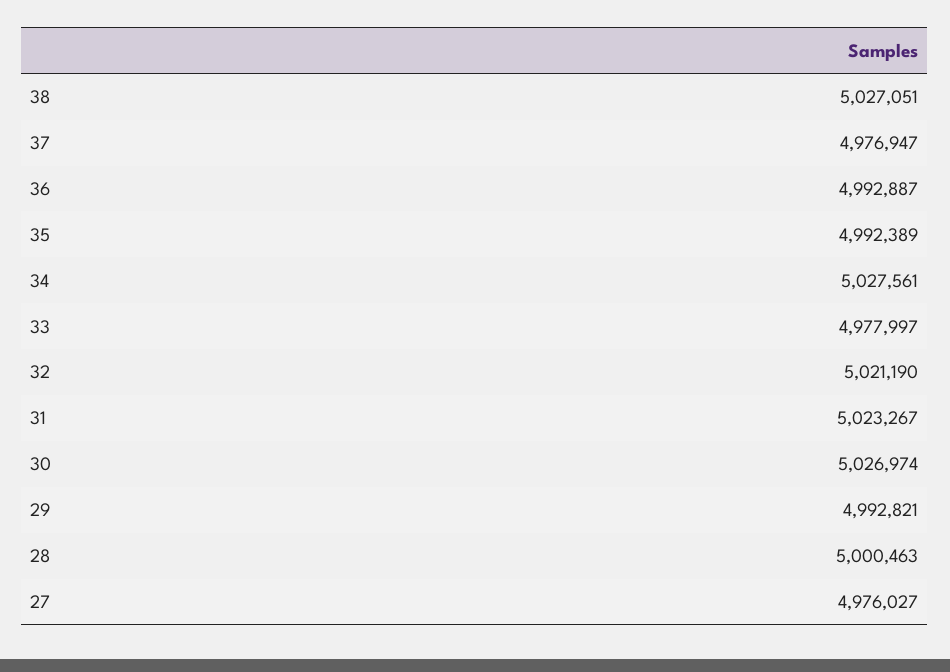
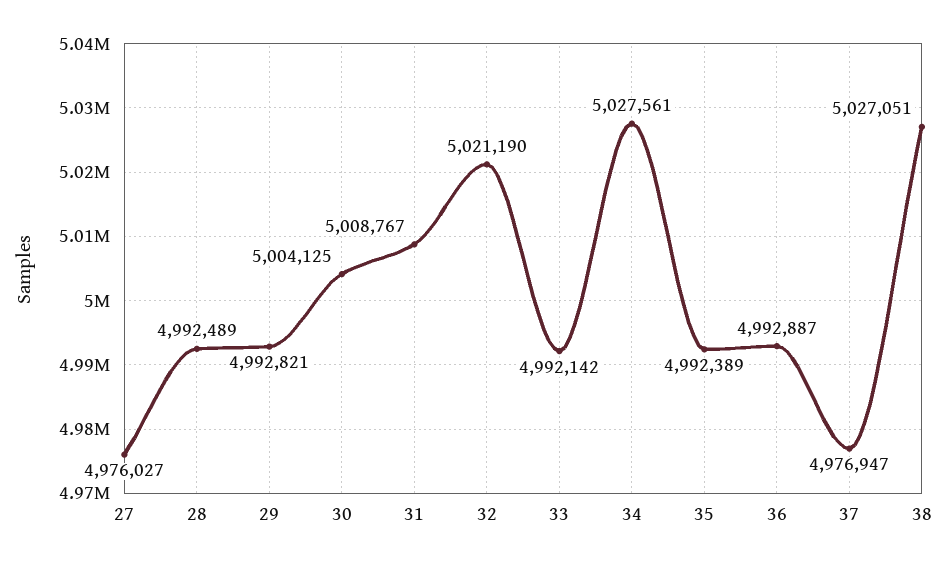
  {
    "38": 5027051,
    "37": 4976947,
    "36": 4992887,
    "35": 4992389,
    "34": 5027561,
-   "33": 4977997,
+   "33": 4992142,
    "32": 5021190,
-   "31": 5023267,
+   "31": 5008767,
-   "30": 5026974,
+   "30": 5004125,
    "29": 4992821,
-   "28": 5000463,
+   "28": 4992489,
    "27": 4976027
  }

